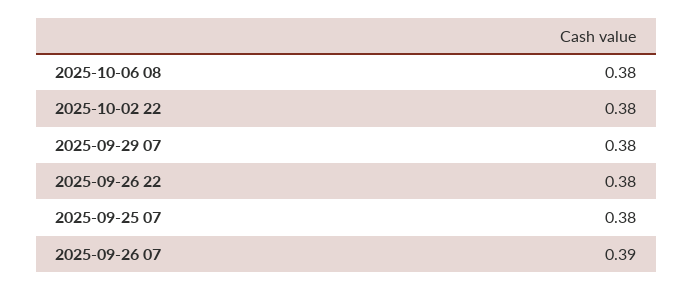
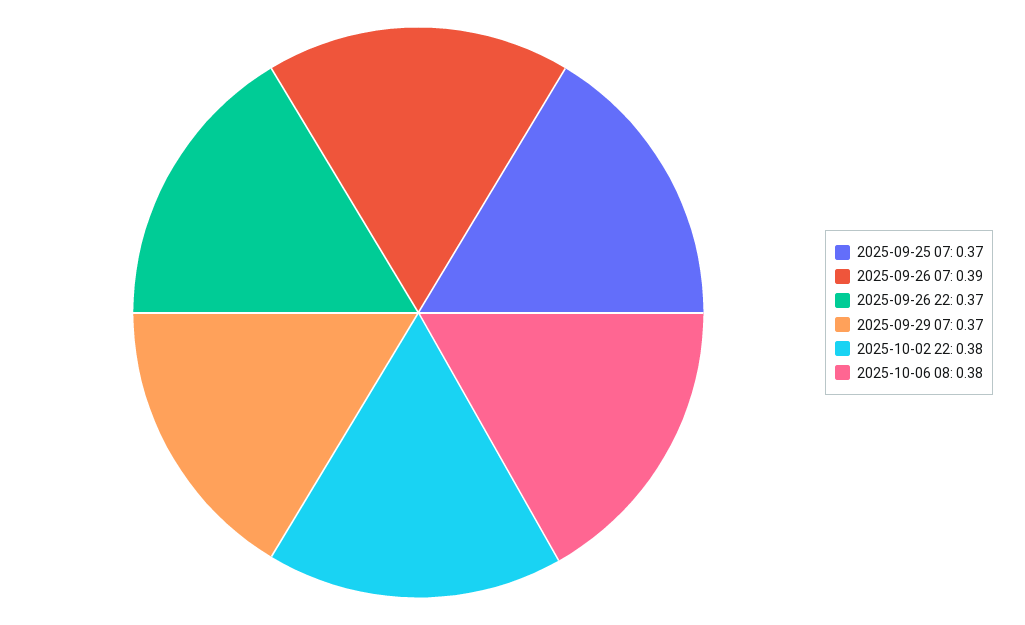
  {
    "2025-10-06 08": 0.38,
    "2025-10-02 22": 0.38,
-   "2025-09-29 07": 0.38,
+   "2025-09-29 07": 0.37,
-   "2025-09-26 22": 0.38,
+   "2025-09-26 22": 0.37,
-   "2025-09-25 07": 0.38,
+   "2025-09-25 07": 0.37,
    "2025-09-26 07": 0.39
  }

